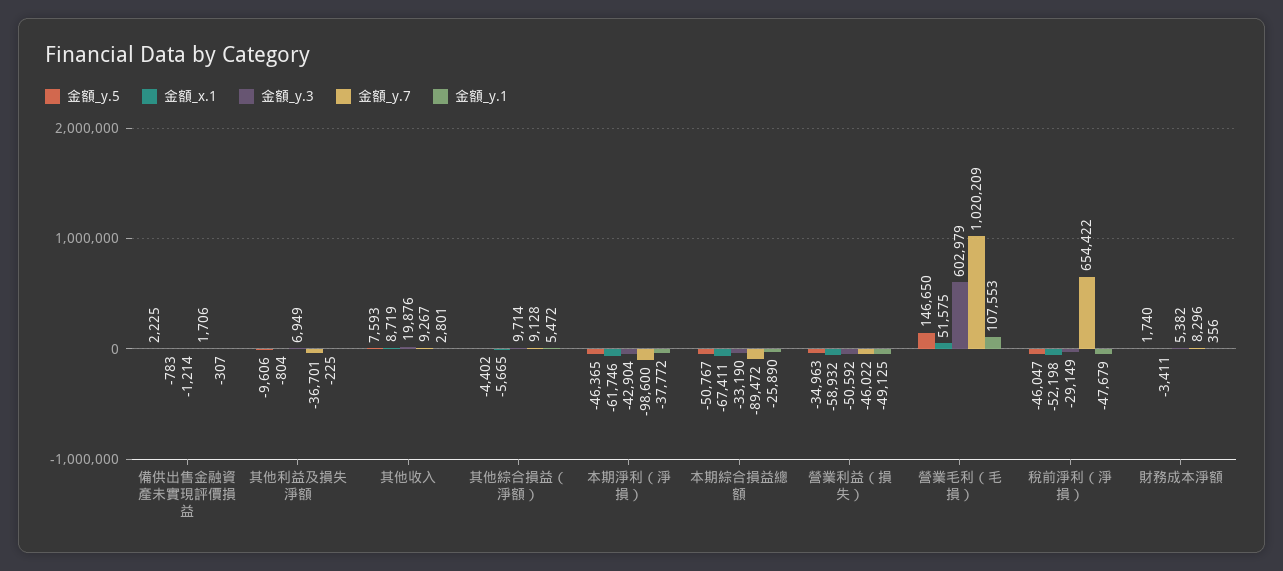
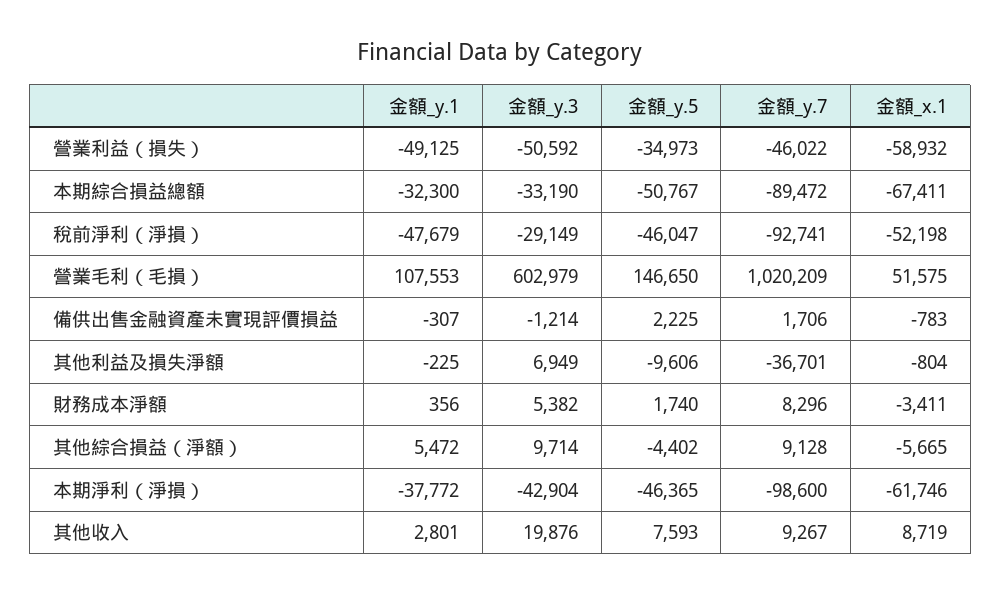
  {
    "金額_y.5": {
      "備供出售金融資產未實現評價損益": 2225,
      "其他利益及損失淨額": -9606,
      "其他收入": 7593,
      "其他綜合損益（淨額）": -4402,
      "本期淨利（淨損）": -46365,
      "本期綜合損益總額": -50767,
-     "營業利益（損失）": -34963,
+     "營業利益（損失）": -34973,
      "營業毛利（毛損）": 146650,
      "稅前淨利（淨損）": -46047,
      "財務成本淨額": 1740
    },
    "金額_x.1": {
      "備供出售金融資產未實現評價損益": -783,
      "其他利益及損失淨額": -804,
      "其他收入": 8719,
      "其他綜合損益（淨額）": -5665,
      "本期淨利（淨損）": -61746,
      "本期綜合損益總額": -67411,
      "營業利益（損失）": -58932,
      "營業毛利（毛損）": 51575,
      "稅前淨利（淨損）": -52198,
      "財務成本淨額": -3411
    },
    "金額_y.3": {
      "備供出售金融資產未實現評價損益": -1214,
      "其他利益及損失淨額": 6949,
      "其他收入": 19876,
      "其他綜合損益（淨額）": 9714,
      "本期淨利（淨損）": -42904,
      "本期綜合損益總額": -33190,
      "營業利益（損失）": -50592,
      "營業毛利（毛損）": 602979,
      "稅前淨利（淨損）": -29149,
      "財務成本淨額": 5382
    },
    "金額_y.7": {
      "備供出售金融資產未實現評價損益": 1706,
      "其他利益及損失淨額": -36701,
      "其他收入": 9267,
      "其他綜合損益（淨額）": 9128,
      "本期淨利（淨損）": -98600,
      "本期綜合損益總額": -89472,
      "營業利益（損失）": -46022,
      "營業毛利（毛損）": 1020209,
-     "稅前淨利（淨損）": 654422,
+     "稅前淨利（淨損）": -92741,
      "財務成本淨額": 8296
    },
    "金額_y.1": {
      "備供出售金融資產未實現評價損益": -307,
      "其他利益及損失淨額": -225,
      "其他收入": 2801,
      "其他綜合損益（淨額）": 5472,
      "本期淨利（淨損）": -37772,
-     "本期綜合損益總額": -25890,
+     "本期綜合損益總額": -32300,
      "營業利益（損失）": -49125,
      "營業毛利（毛損）": 107553,
      "稅前淨利（淨損）": -47679,
      "財務成本淨額": 356
    }
  }

